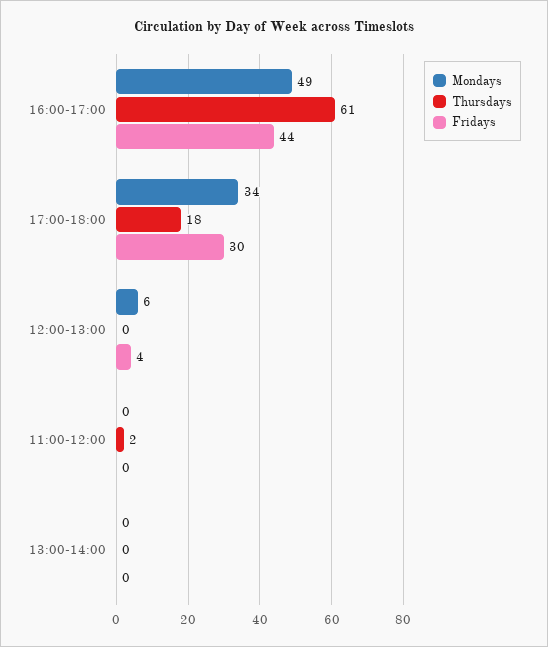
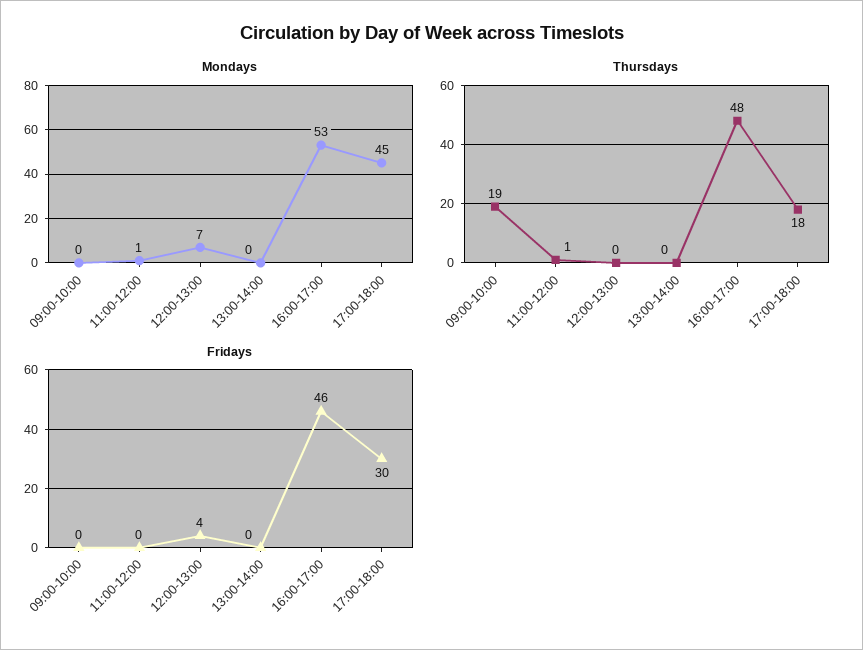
  {
    "Mondays": {
-     "16:00-17:00": 49,
+     "16:00-17:00": 53,
-     "17:00-18:00": 34,
+     "17:00-18:00": 45,
-     "12:00-13:00": 6,
+     "12:00-13:00": 7,
-     "11:00-12:00": 0,
+     "11:00-12:00": 1,
-     "13:00-14:00": 0
+     "13:00-14:00": 0,
+     "09:00-10:00": 0
    },
    "Thursdays": {
-     "16:00-17:00": 61,
+     "16:00-17:00": 48,
      "17:00-18:00": 18,
      "12:00-13:00": 0,
-     "11:00-12:00": 2,
+     "11:00-12:00": 1,
-     "13:00-14:00": 0
+     "13:00-14:00": 0,
+     "09:00-10:00": 19
    },
    "Fridays": {
-     "16:00-17:00": 44,
+     "16:00-17:00": 46,
      "17:00-18:00": 30,
      "12:00-13:00": 4,
      "11:00-12:00": 0,
-     "13:00-14:00": 0
+     "13:00-14:00": 0,
+     "09:00-10:00": 0
    }
  }

